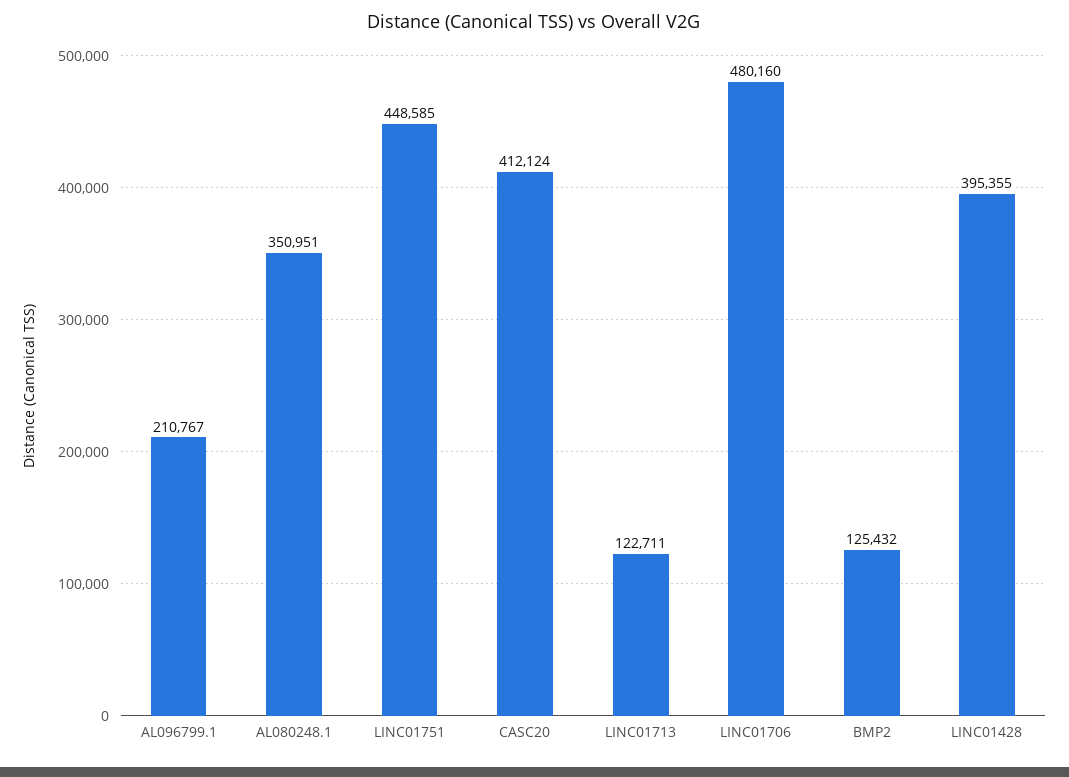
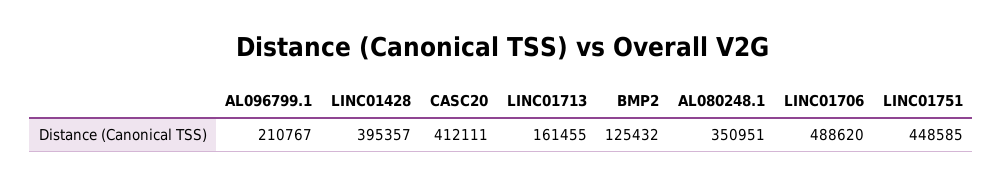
  {
    "AL096799.1": 210767,
    "AL080248.1": 350951,
    "LINC01751": 448585,
-   "CASC20": 412124,
+   "CASC20": 412111,
-   "LINC01713": 122711,
+   "LINC01713": 161455,
-   "LINC01706": 480160,
+   "LINC01706": 488620,
    "BMP2": 125432,
-   "LINC01428": 395355
+   "LINC01428": 395357
  }

